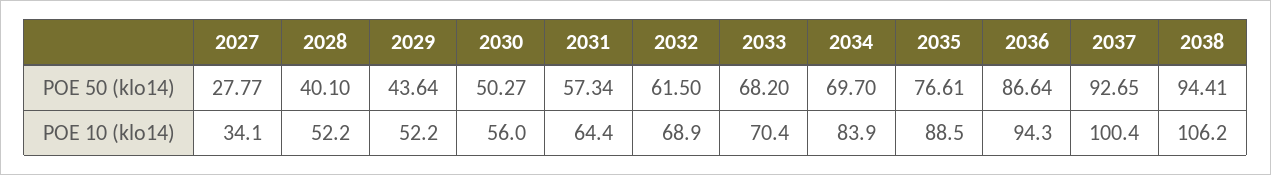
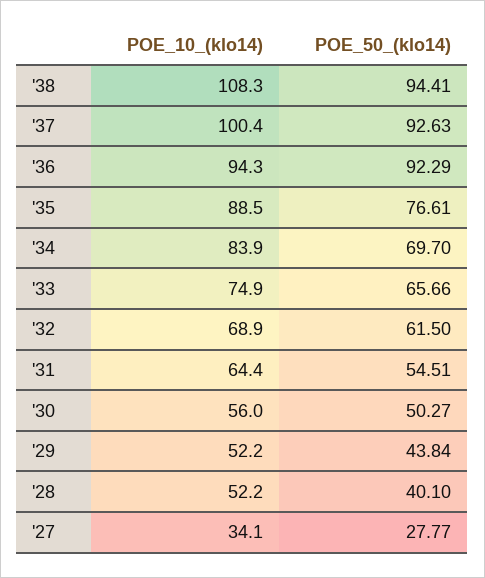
  {
    "2027": {
      "POE 50 (klo14)": 27.77,
      "POE 10 (klo14)": 34.1
    },
    "2028": {
      "POE 50 (klo14)": 40.1,
      "POE 10 (klo14)": 52.2
    },
    "2029": {
-     "POE 50 (klo14)": 43.64,
+     "POE 50 (klo14)": 43.84,
      "POE 10 (klo14)": 52.2
    },
    "2030": {
      "POE 50 (klo14)": 50.27,
      "POE 10 (klo14)": 56
    },
    "2031": {
-     "POE 50 (klo14)": 57.34,
+     "POE 50 (klo14)": 54.51,
      "POE 10 (klo14)": 64.4
    },
    "2032": {
      "POE 50 (klo14)": 61.5,
      "POE 10 (klo14)": 68.9
    },
    "2033": {
-     "POE 50 (klo14)": 68.2,
+     "POE 50 (klo14)": 65.66,
-     "POE 10 (klo14)": 70.4
+     "POE 10 (klo14)": 74.9
    },
    "2034": {
      "POE 50 (klo14)": 69.7,
      "POE 10 (klo14)": 83.9
    },
    "2035": {
      "POE 50 (klo14)": 76.61,
      "POE 10 (klo14)": 88.5
    },
    "2036": {
-     "POE 50 (klo14)": 86.64,
+     "POE 50 (klo14)": 92.29,
      "POE 10 (klo14)": 94.3
    },
    "2037": {
-     "POE 50 (klo14)": 92.65,
+     "POE 50 (klo14)": 92.63,
      "POE 10 (klo14)": 100.4
    },
    "2038": {
      "POE 50 (klo14)": 94.41,
-     "POE 10 (klo14)": 106.2
+     "POE 10 (klo14)": 108.3
    }
  }

